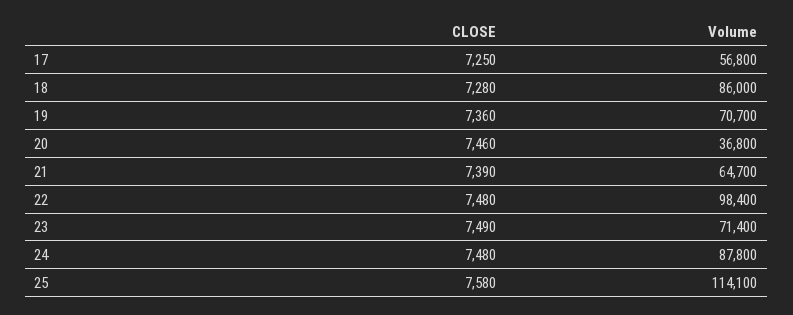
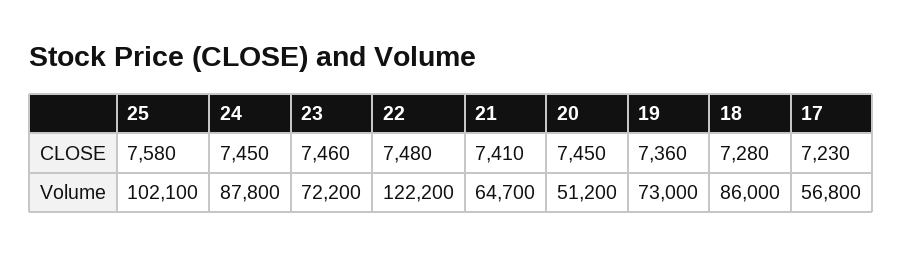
  {
    "CLOSE": {
-     "17": 7250,
+     "17": 7230,
      "18": 7280,
      "19": 7360,
-     "20": 7460,
+     "20": 7450,
-     "21": 7390,
+     "21": 7410,
      "22": 7480,
-     "23": 7490,
+     "23": 7460,
-     "24": 7480,
+     "24": 7450,
      "25": 7580
    },
    "Volume": {
      "17": 56800,
      "18": 86000,
-     "19": 70700,
+     "19": 73000,
-     "20": 36800,
+     "20": 51200,
      "21": 64700,
-     "22": 98400,
+     "22": 122200,
-     "23": 71400,
+     "23": 72200,
      "24": 87800,
-     "25": 114100
+     "25": 102100
    }
  }

